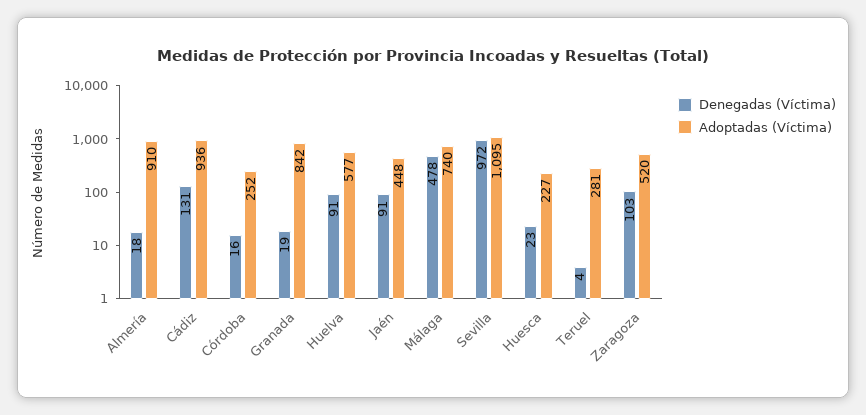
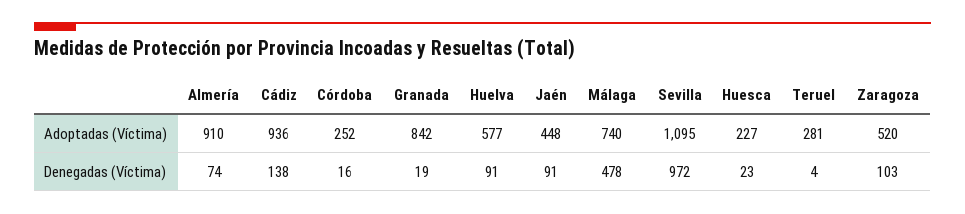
  {
    "Denegadas (Víctima)": {
-     "Almería": 18,
+     "Almería": 74,
-     "Cádiz": 131,
+     "Cádiz": 138,
      "Córdoba": 16,
      "Granada": 19,
      "Huelva": 91,
      "Jaén": 91,
      "Málaga": 478,
      "Sevilla": 972,
      "Huesca": 23,
      "Teruel": 4,
      "Zaragoza": 103
    },
    "Adoptadas (Víctima)": {
      "Almería": 910,
      "Cádiz": 936,
      "Córdoba": 252,
      "Granada": 842,
      "Huelva": 577,
      "Jaén": 448,
      "Málaga": 740,
      "Sevilla": 1095,
      "Huesca": 227,
      "Teruel": 281,
      "Zaragoza": 520
    }
  }

